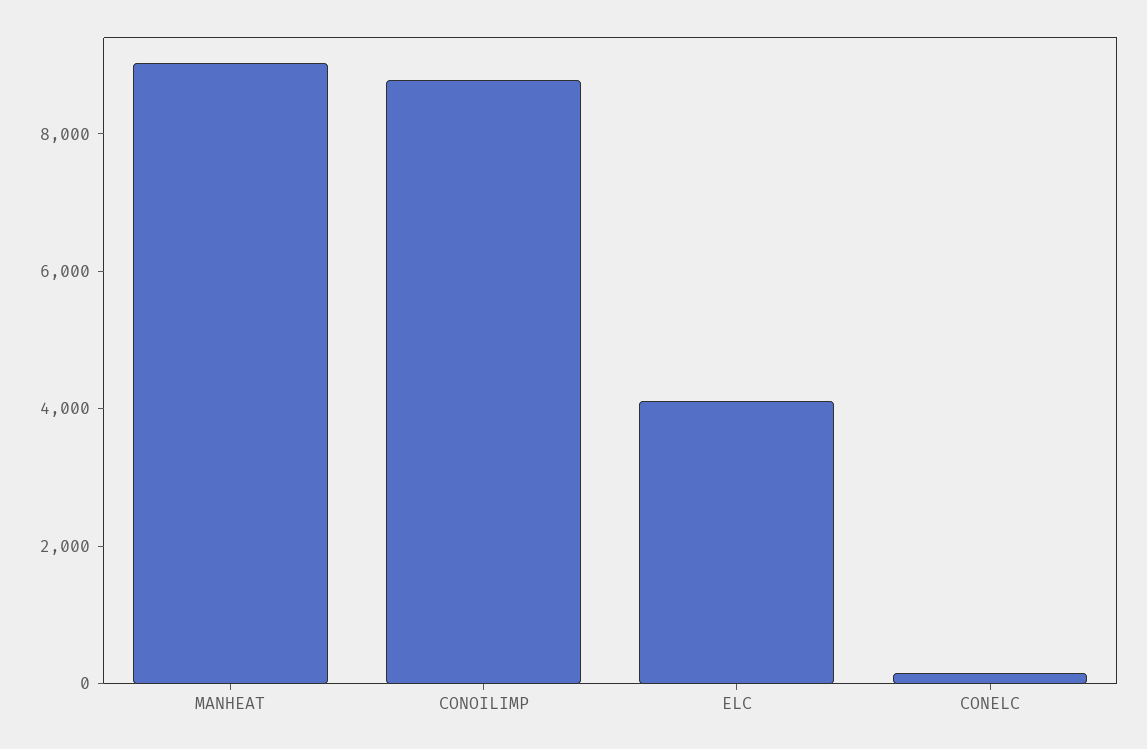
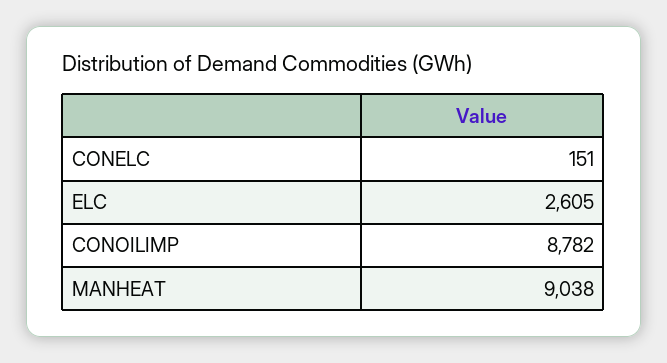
  {
    "MANHEAT": 9038,
    "CONOILIMP": 8782,
-   "ELC": 4000,
+   "ELC": 2605,
    "CONELC": 151
  }

